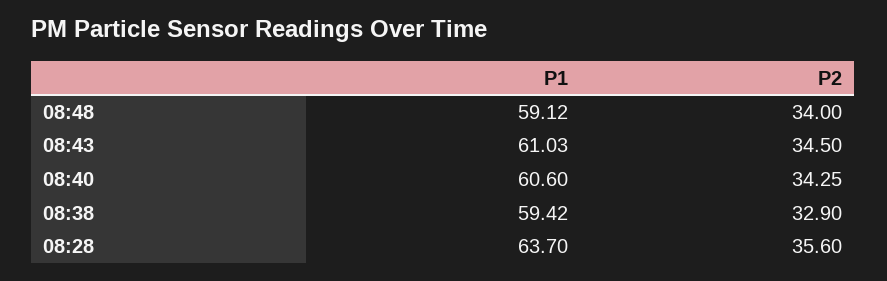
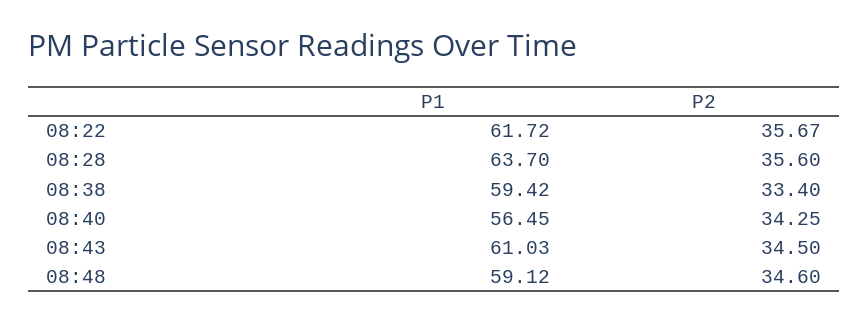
  {
    "P1": {
      "08:48": 59.12,
      "08:43": 61.03,
-     "08:40": 60.6,
+     "08:40": 56.45,
      "08:38": 59.42,
-     "08:28": 63.7
+     "08:28": 63.7,
+     "08:22": 61.72
    },
    "P2": {
-     "08:48": 34,
+     "08:48": 34.6,
      "08:43": 34.5,
      "08:40": 34.25,
-     "08:38": 32.9,
+     "08:38": 33.4,
-     "08:28": 35.6
+     "08:28": 35.6,
+     "08:22": 35.67
    }
  }

